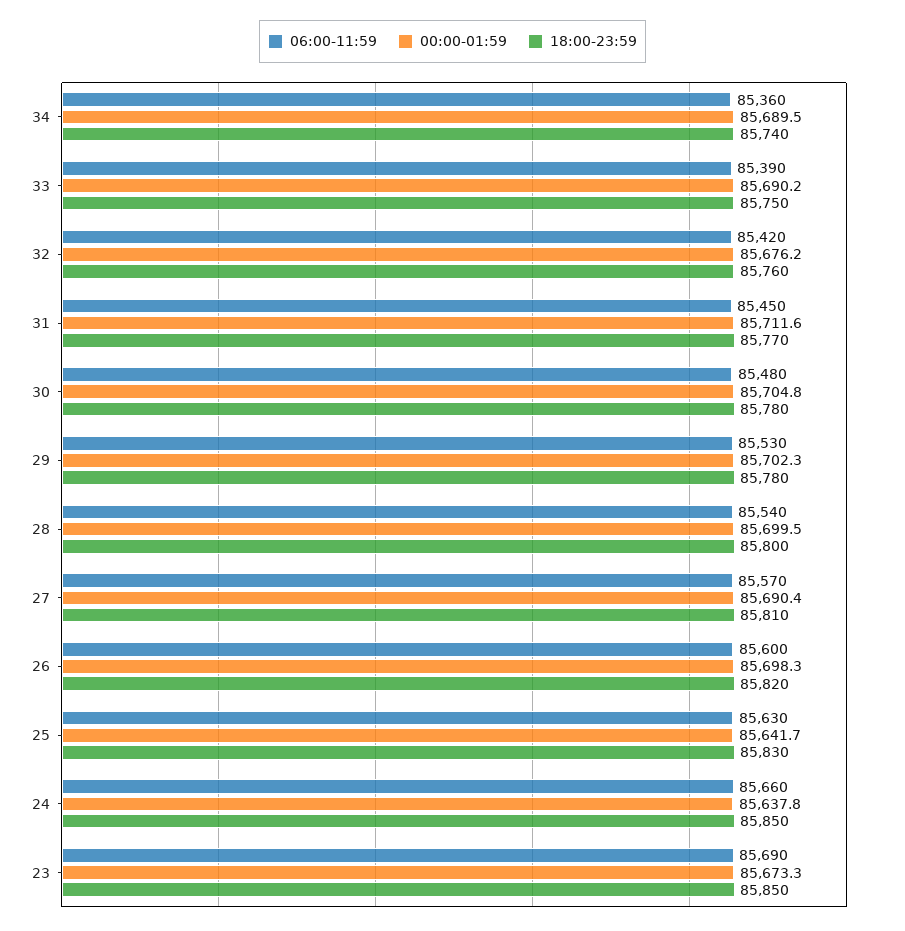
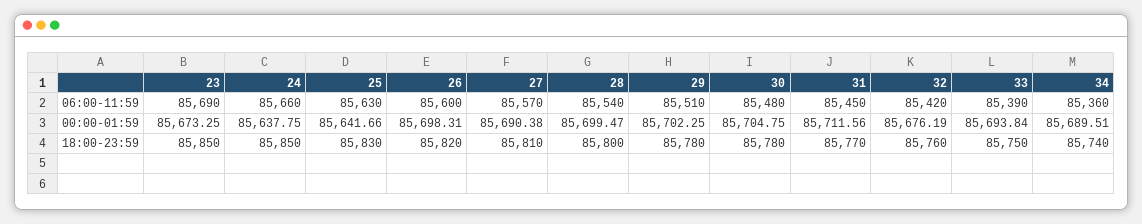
  {
    "06:00-11:59": {
      "34": 85360,
      "33": 85390,
      "32": 85420,
      "31": 85450,
      "30": 85480,
-     "29": 85530,
+     "29": 85510,
      "28": 85540,
      "27": 85570,
      "26": 85600,
      "25": 85630,
      "24": 85660,
      "23": 85690
    },
    "00:00-01:59": {
      "34": 85689.51,
-     "33": 85690.2,
+     "33": 85693.84,
      "32": 85676.19,
      "31": 85711.56,
      "30": 85704.75,
      "29": 85702.25,
      "28": 85699.47,
      "27": 85690.38,
      "26": 85698.31,
      "25": 85641.66,
      "24": 85637.75,
      "23": 85673.25
    },
    "18:00-23:59": {
      "34": 85740,
      "33": 85750,
      "32": 85760,
      "31": 85770,
      "30": 85780,
      "29": 85780,
      "28": 85800,
      "27": 85810,
      "26": 85820,
      "25": 85830,
      "24": 85850,
      "23": 85850
    }
  }

